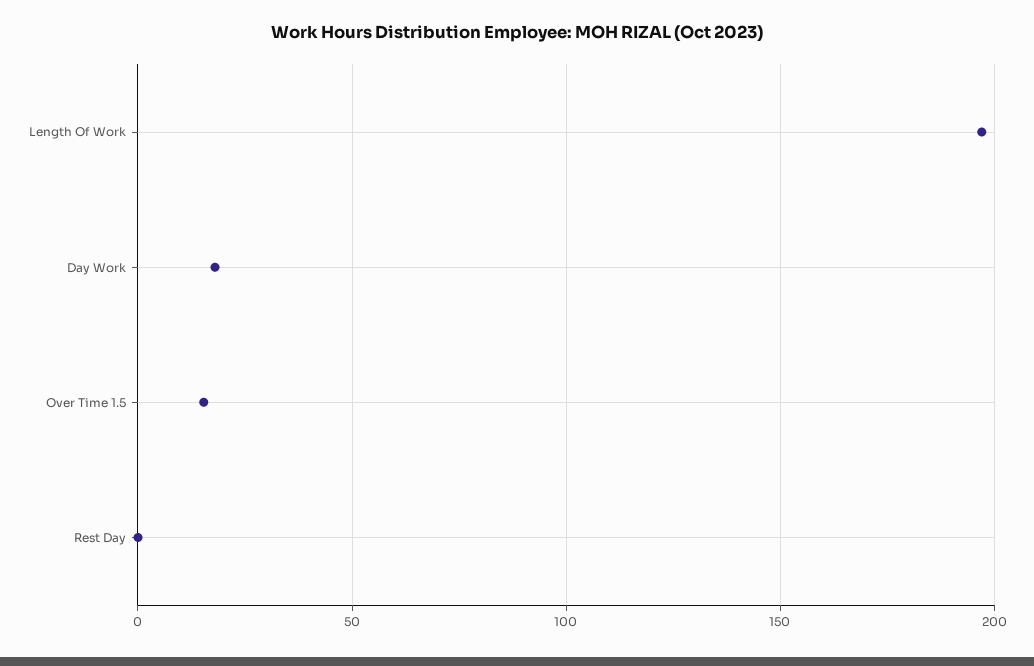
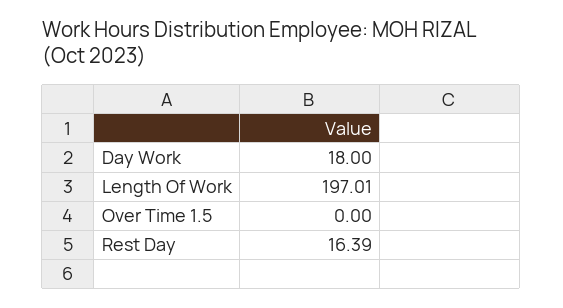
  {
    "Length Of Work": 197.01,
    "Day Work": 18,
-   "Over Time 1.5": 15,
+   "Over Time 1.5": 0,
-   "Rest Day": 0
+   "Rest Day": 16.39
  }

